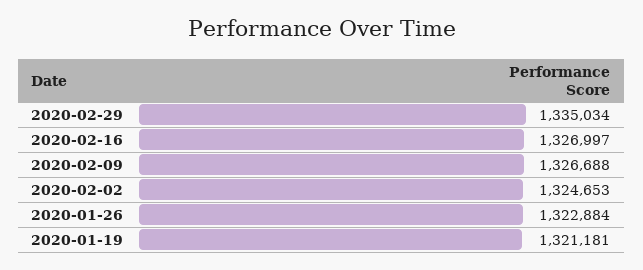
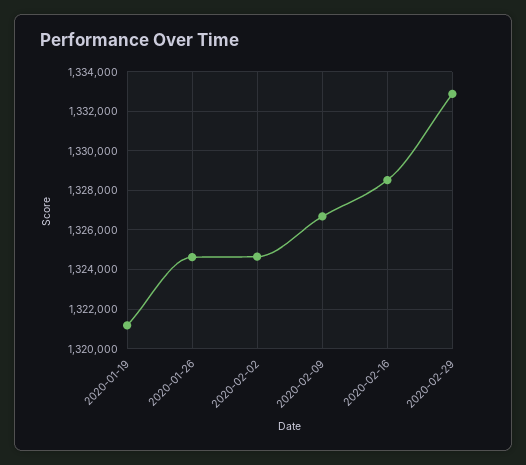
  {
-   "2020-02-29": 1335034,
+   "2020-02-29": 1333000,
-   "2020-02-16": 1326997,
+   "2020-02-16": 1328500,
    "2020-02-09": 1326688,
    "2020-02-02": 1324653,
-   "2020-01-26": 1322884,
+   "2020-01-26": 1324500,
    "2020-01-19": 1321181
  }

